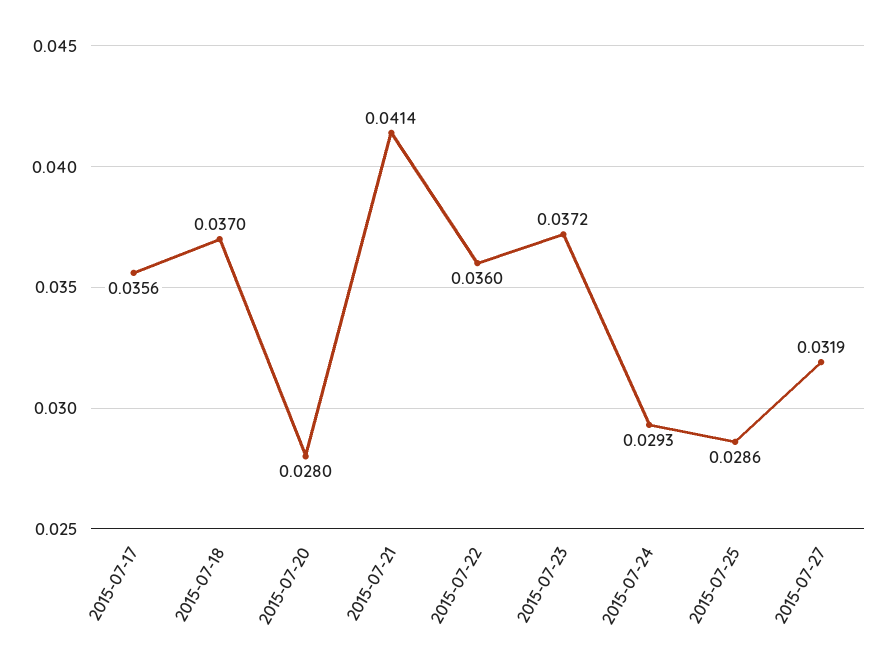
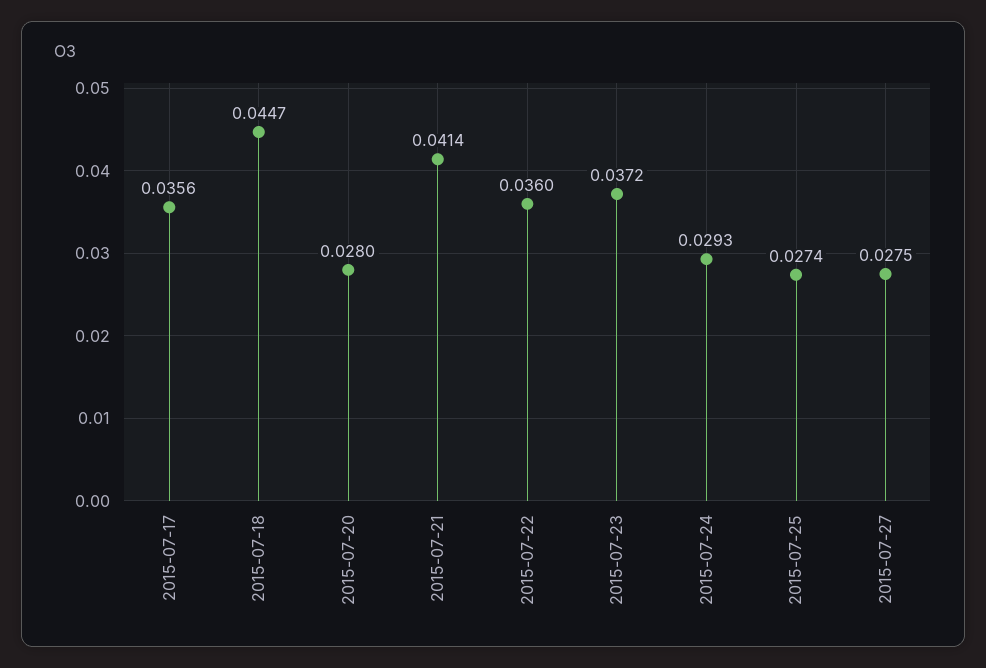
  {
    "2015-07-17": 0.0356,
-   "2015-07-18": 0.037,
+   "2015-07-18": 0.0447,
    "2015-07-20": 0.028,
    "2015-07-21": 0.0414,
    "2015-07-22": 0.036,
    "2015-07-23": 0.0372,
    "2015-07-24": 0.0293,
-   "2015-07-25": 0.0286,
+   "2015-07-25": 0.0274,
-   "2015-07-27": 0.0319
+   "2015-07-27": 0.0275
  }

